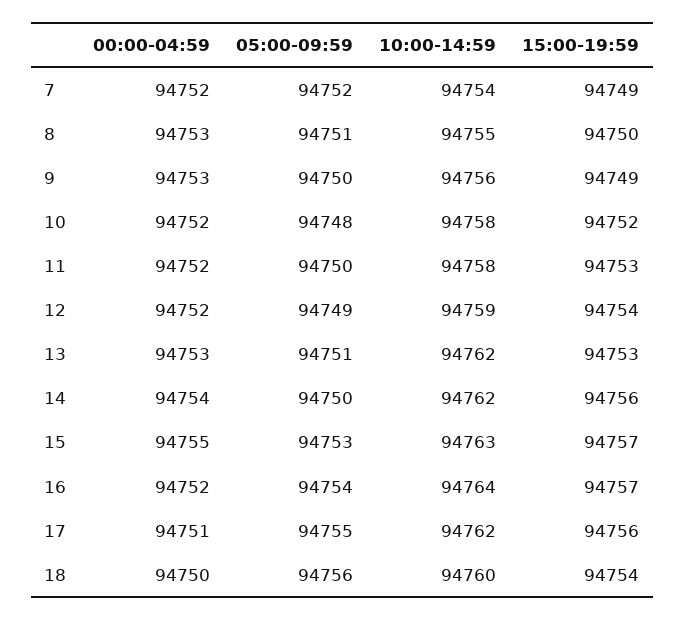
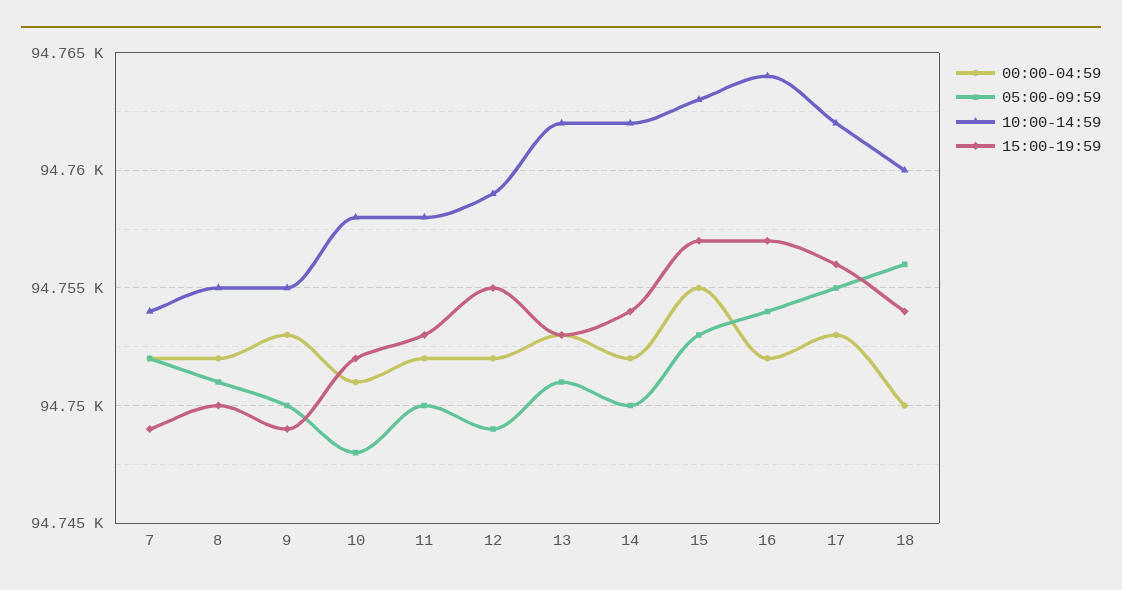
  {
    "00:00-04:59": {
      "7": 94752,
-     "8": 94753,
+     "8": 94752,
      "9": 94753,
-     "10": 94752,
+     "10": 94751,
      "11": 94752,
      "12": 94752,
      "13": 94753,
-     "14": 94754,
+     "14": 94752,
      "15": 94755,
      "16": 94752,
-     "17": 94751,
+     "17": 94753,
      "18": 94750
    },
    "05:00-09:59": {
      "7": 94752,
      "8": 94751,
      "9": 94750,
      "10": 94748,
      "11": 94750,
      "12": 94749,
      "13": 94751,
      "14": 94750,
      "15": 94753,
      "16": 94754,
      "17": 94755,
      "18": 94756
    },
    "10:00-14:59": {
      "7": 94754,
      "8": 94755,
-     "9": 94756,
+     "9": 94755,
      "10": 94758,
      "11": 94758,
      "12": 94759,
      "13": 94762,
      "14": 94762,
      "15": 94763,
      "16": 94764,
      "17": 94762,
      "18": 94760
    },
    "15:00-19:59": {
      "7": 94749,
      "8": 94750,
      "9": 94749,
      "10": 94752,
      "11": 94753,
-     "12": 94754,
+     "12": 94755,
      "13": 94753,
-     "14": 94756,
+     "14": 94754,
      "15": 94757,
      "16": 94757,
      "17": 94756,
      "18": 94754
    }
  }

